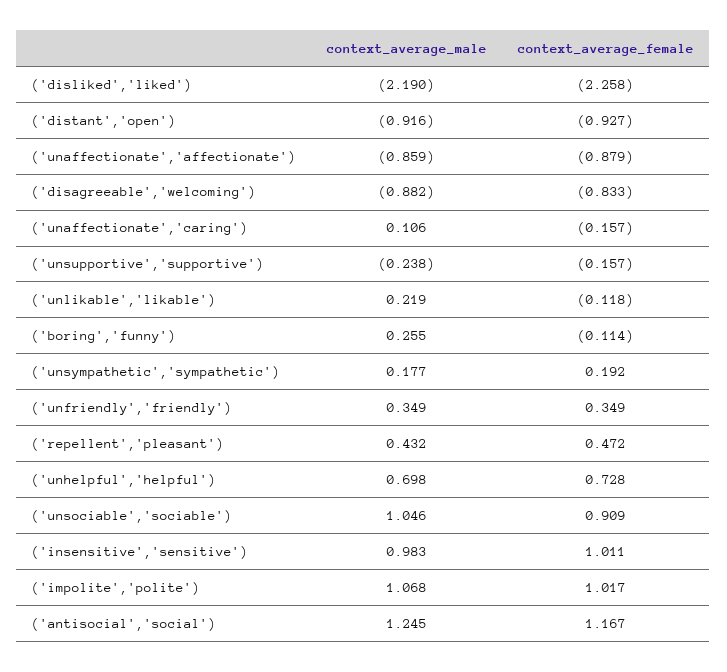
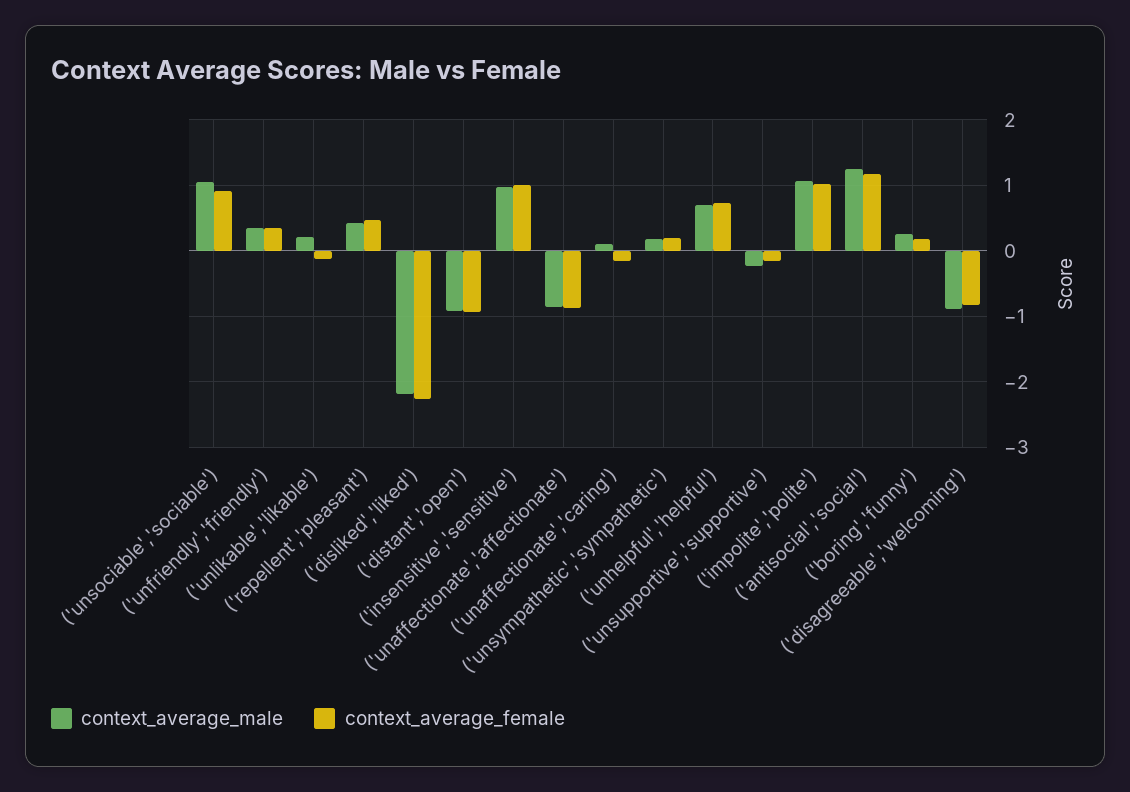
  {
    "context_average_male": {
      "('disliked','liked')": -2.19,
      "('distant','open')": -0.916,
      "('unaffectionate','affectionate')": -0.859,
      "('disagreeable','welcoming')": -0.882,
      "('unaffectionate','caring')": 0.106,
      "('unsupportive','supportive')": -0.238,
      "('unlikable','likable')": 0.219,
      "('boring','funny')": 0.255,
      "('unsympathetic','sympathetic')": 0.177,
      "('unfriendly','friendly')": 0.349,
      "('repellent','pleasant')": 0.432,
      "('unhelpful','helpful')": 0.698,
      "('unsociable','sociable')": 1.046,
      "('insensitive','sensitive')": 0.983,
      "('impolite','polite')": 1.068,
      "('antisocial','social')": 1.245
    },
    "context_average_female": {
      "('disliked','liked')": -2.258,
      "('distant','open')": -0.927,
      "('unaffectionate','affectionate')": -0.879,
      "('disagreeable','welcoming')": -0.833,
      "('unaffectionate','caring')": -0.157,
      "('unsupportive','supportive')": -0.157,
      "('unlikable','likable')": -0.118,
-     "('boring','funny')": -0.114,
+     "('boring','funny')": 0.2,
      "('unsympathetic','sympathetic')": 0.192,
      "('unfriendly','friendly')": 0.349,
      "('repellent','pleasant')": 0.472,
      "('unhelpful','helpful')": 0.728,
      "('unsociable','sociable')": 0.909,
      "('insensitive','sensitive')": 1.011,
      "('impolite','polite')": 1.017,
      "('antisocial','social')": 1.167
    }
  }

